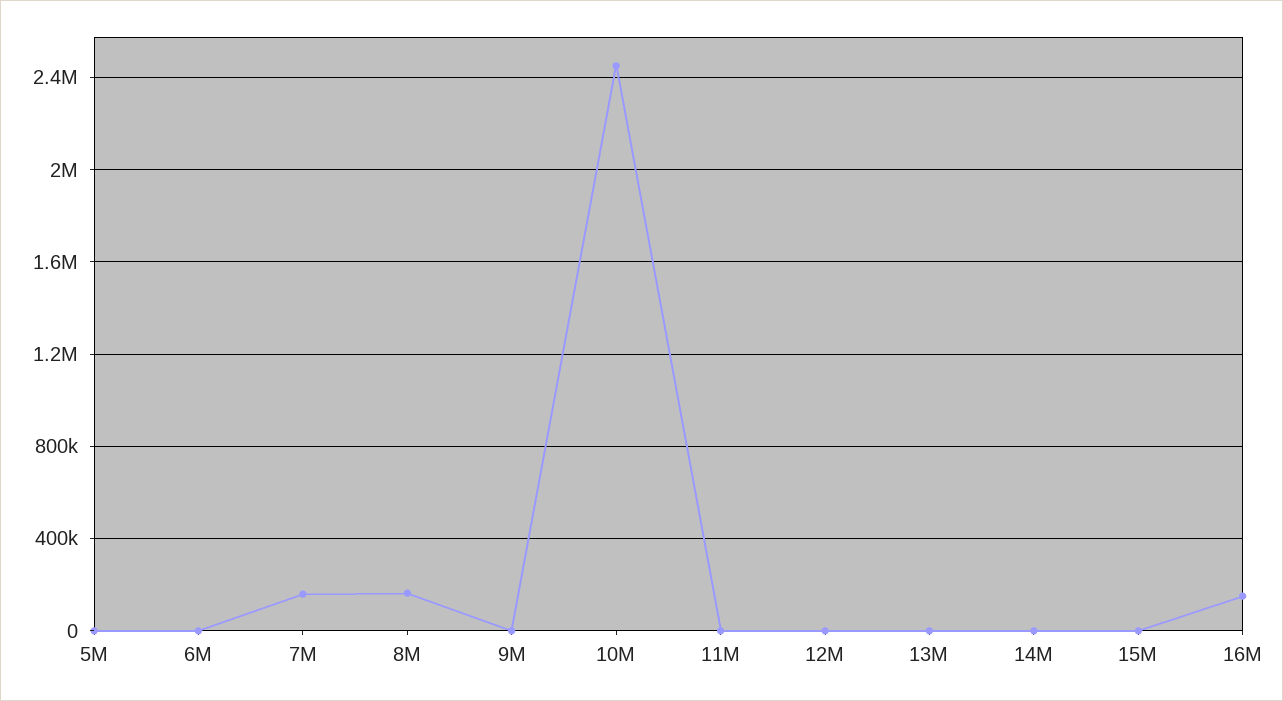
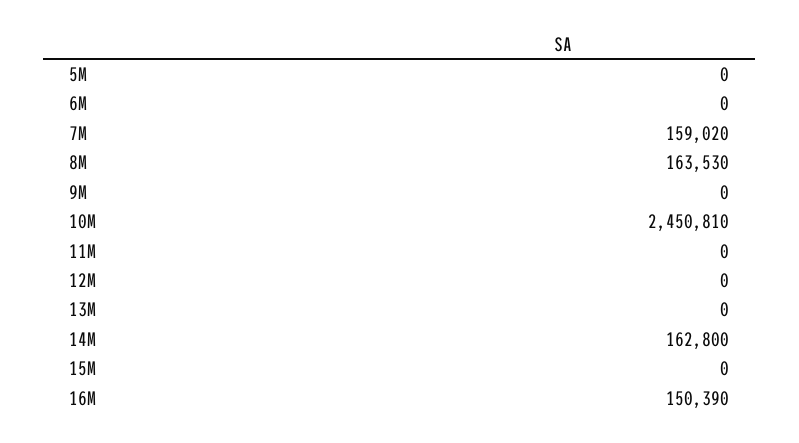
  {
    "5M": 0,
    "6M": 0,
    "7M": 159020,
    "8M": 163530,
    "9M": 0,
    "10M": 2450810,
    "11M": 0,
    "12M": 0,
    "13M": 0,
-   "14M": 0,
+   "14M": 162800,
    "15M": 0,
    "16M": 150390
  }

